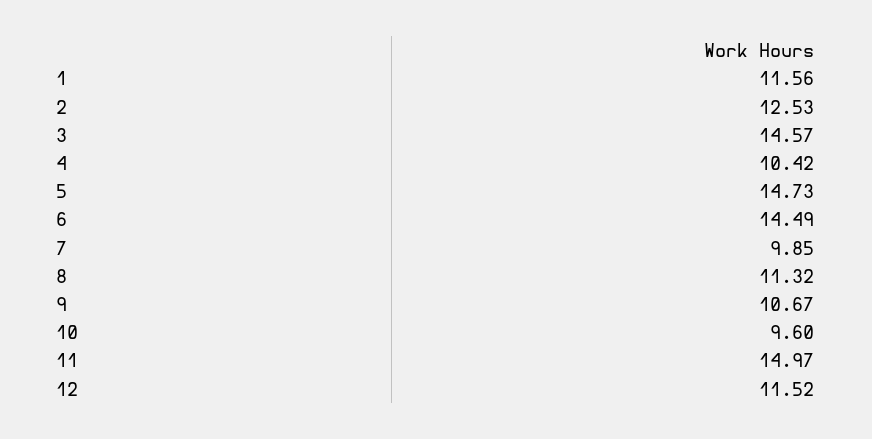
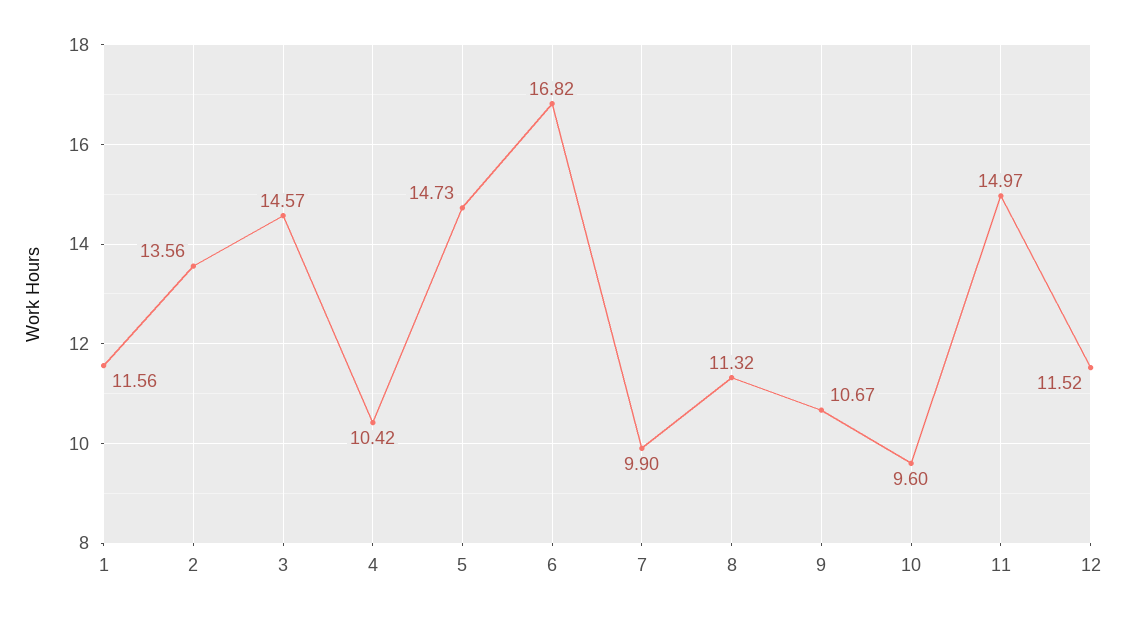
  {
    "1": 11.56,
-   "2": 12.53,
+   "2": 13.56,
    "3": 14.57,
    "4": 10.42,
    "5": 14.73,
-   "6": 14.49,
+   "6": 16.82,
-   "7": 9.85,
+   "7": 9.9,
    "8": 11.32,
    "9": 10.67,
    "10": 9.6,
    "11": 14.97,
    "12": 11.52
  }

